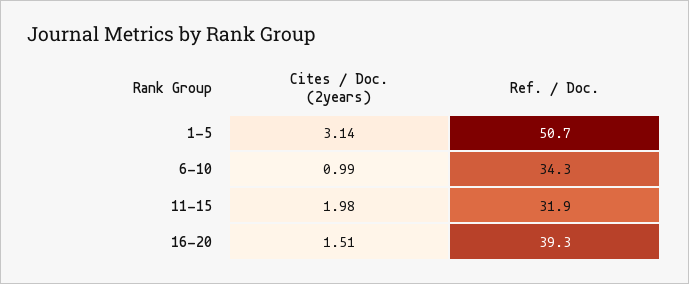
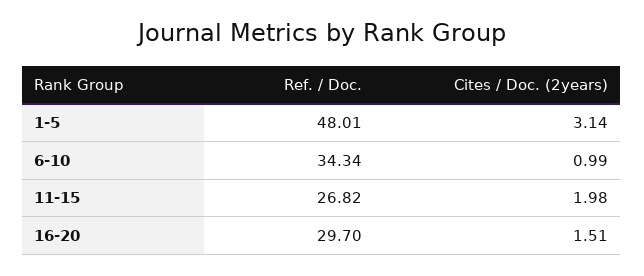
  {
    "Cites / Doc. (2years)": {
      "1-5": 3.14,
      "6-10": 0.99,
      "11-15": 1.98,
      "16-20": 1.51
    },
    "Ref. / Doc.": {
-     "1-5": 50.7,
+     "1-5": 48.01,
      "6-10": 34.34,
-     "11-15": 31.9,
+     "11-15": 26.82,
-     "16-20": 39.3
+     "16-20": 29.7
    }
  }

